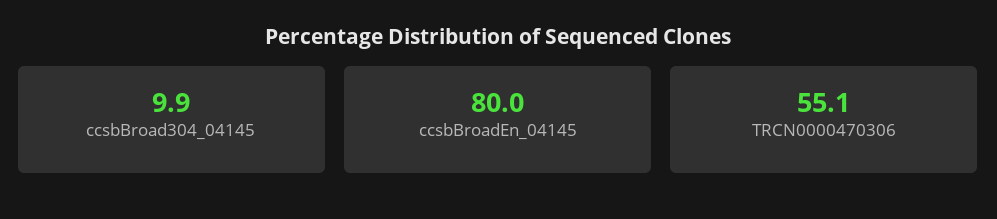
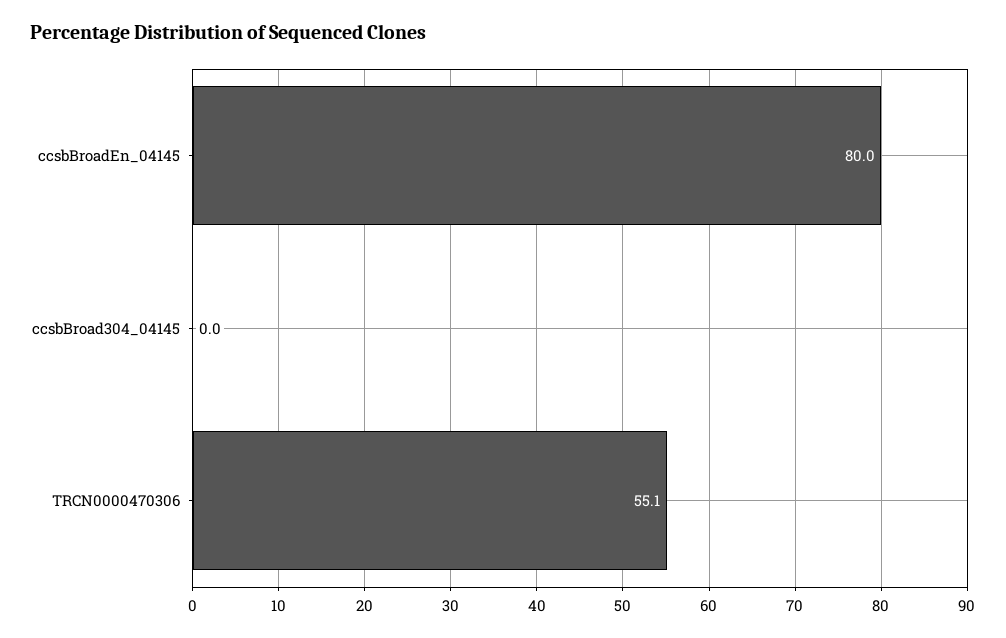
  {
-   "ccsbBroad304_04145": 9.9,
+   "ccsbBroad304_04145": 0,
    "ccsbBroadEn_04145": 80,
    "TRCN0000470306": 55.1
  }

